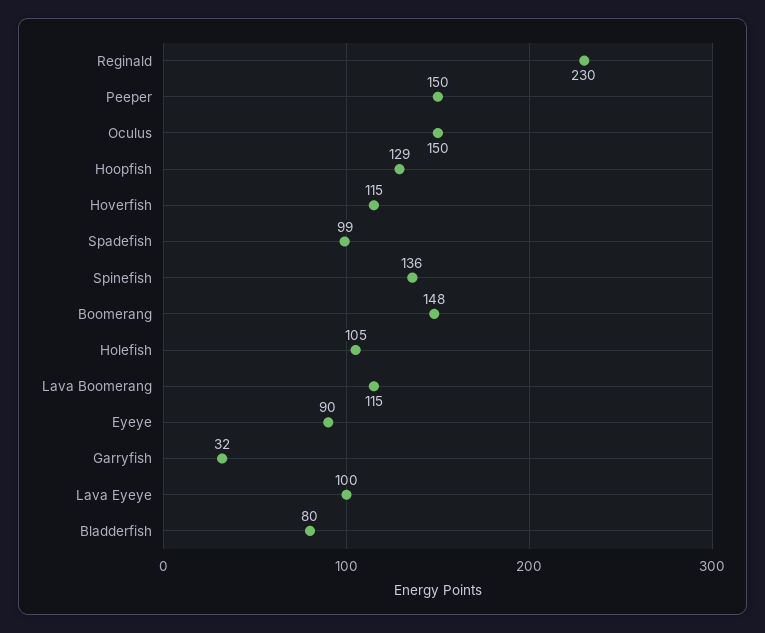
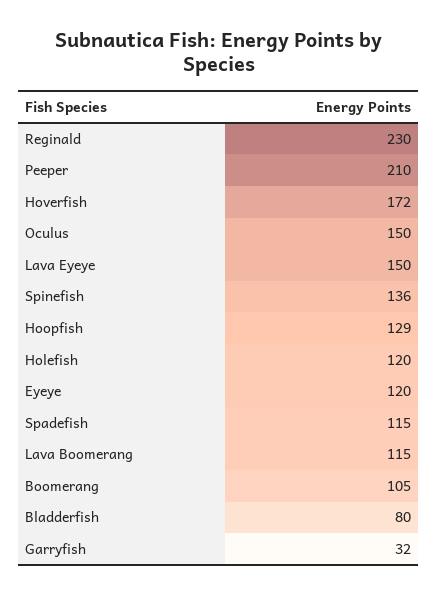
  {
    "Reginald": 230,
-   "Peeper": 150,
+   "Peeper": 210,
    "Oculus": 150,
    "Hoopfish": 129,
-   "Hoverfish": 115,
+   "Hoverfish": 172,
-   "Spadefish": 99,
+   "Spadefish": 115,
    "Spinefish": 136,
-   "Boomerang": 148,
+   "Boomerang": 105,
-   "Holefish": 105,
+   "Holefish": 120,
    "Lava Boomerang": 115,
-   "Eyeye": 90,
+   "Eyeye": 120,
    "Garryfish": 32,
-   "Lava Eyeye": 100,
+   "Lava Eyeye": 150,
    "Bladderfish": 80
  }

